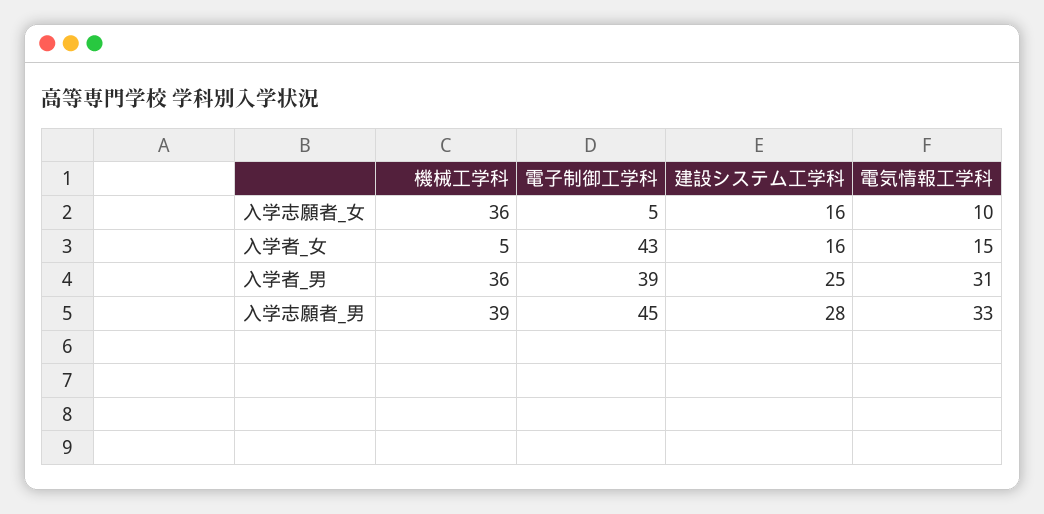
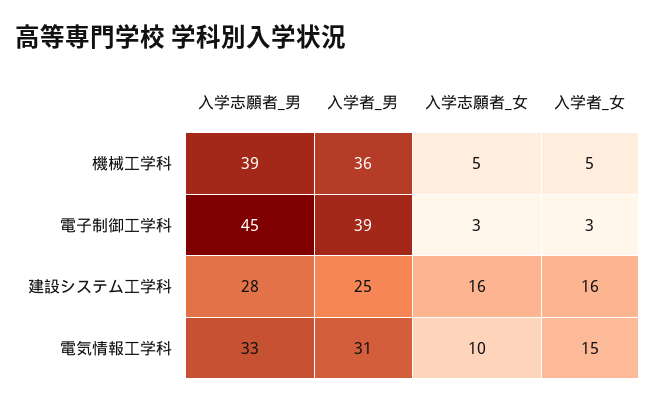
  {
    "機械工学科": {
-     "入学志願者_女": 36,
+     "入学志願者_女": 5,
      "入学者_女": 5,
      "入学者_男": 36,
      "入学志願者_男": 39
    },
    "電子制御工学科": {
-     "入学志願者_女": 5,
+     "入学志願者_女": 3,
-     "入学者_女": 43,
+     "入学者_女": 3,
      "入学者_男": 39,
      "入学志願者_男": 45
    },
    "建設システム工学科": {
      "入学志願者_女": 16,
      "入学者_女": 16,
      "入学者_男": 25,
      "入学志願者_男": 28
    },
    "電気情報工学科": {
      "入学志願者_女": 10,
      "入学者_女": 15,
      "入学者_男": 31,
      "入学志願者_男": 33
    }
  }

